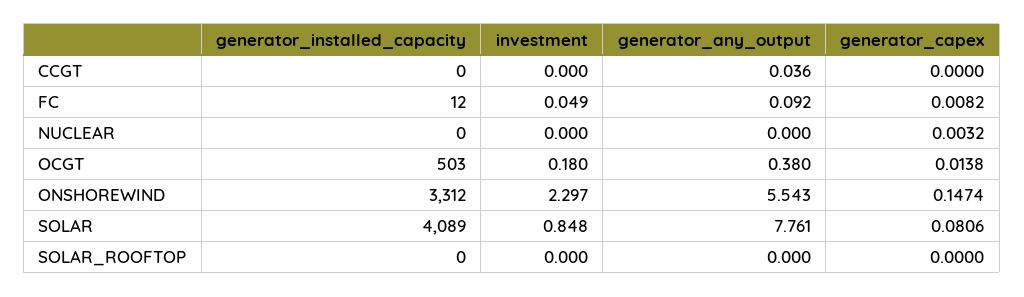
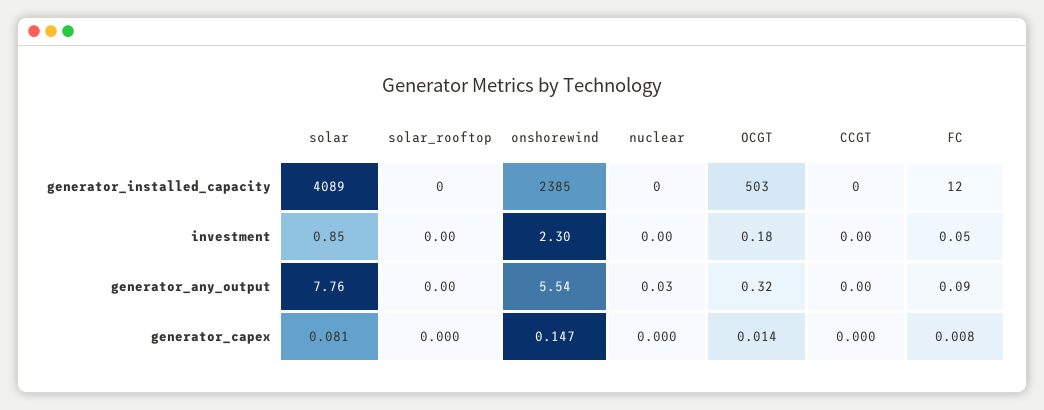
  {
    "generator_installed_capacity": {
      "CCGT": 0,
      "FC": 12,
      "NUCLEAR": 0,
      "OCGT": 503,
-     "ONSHOREWIND": 3312,
+     "ONSHOREWIND": 2385,
      "SOLAR": 4089,
      "SOLAR_ROOFTOP": 0
    },
    "investment": {
      "CCGT": 0,
      "FC": 0.049,
      "NUCLEAR": 0,
      "OCGT": 0.18,
      "ONSHOREWIND": 2.297,
      "SOLAR": 0.848,
      "SOLAR_ROOFTOP": 0
    },
    "generator_any_output": {
-     "CCGT": 0.036,
+     "CCGT": 0,
      "FC": 0.092,
-     "NUCLEAR": 0,
+     "NUCLEAR": 0.03,
-     "OCGT": 0.38,
+     "OCGT": 0.32,
      "ONSHOREWIND": 5.543,
      "SOLAR": 7.761,
      "SOLAR_ROOFTOP": 0
    },
    "generator_capex": {
      "CCGT": 0,
      "FC": 0.0082,
-     "NUCLEAR": 0.0032,
+     "NUCLEAR": 0,
      "OCGT": 0.0138,
      "ONSHOREWIND": 0.1474,
      "SOLAR": 0.0806,
      "SOLAR_ROOFTOP": 0
    }
  }

